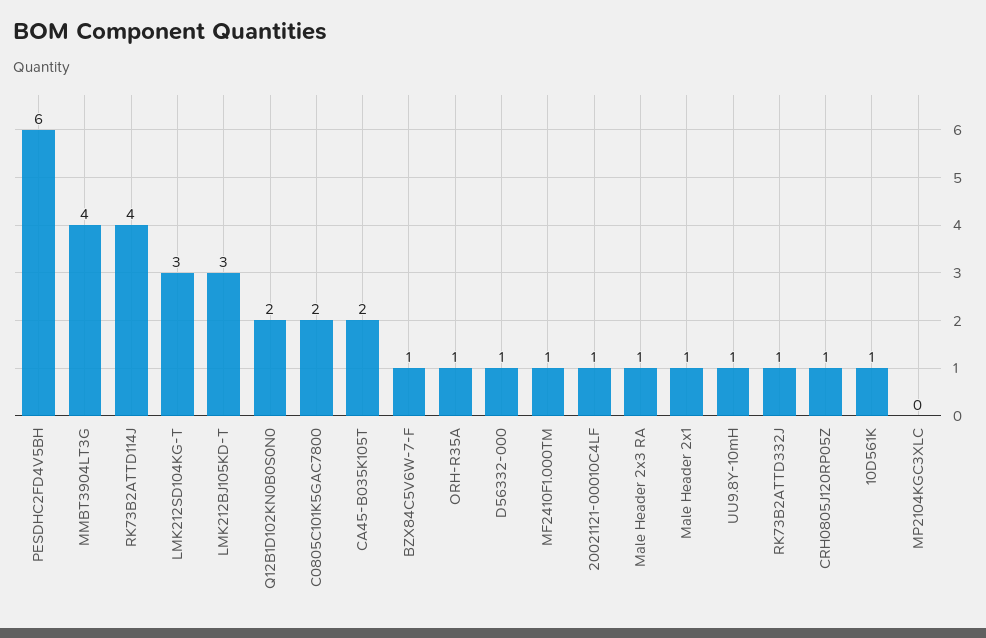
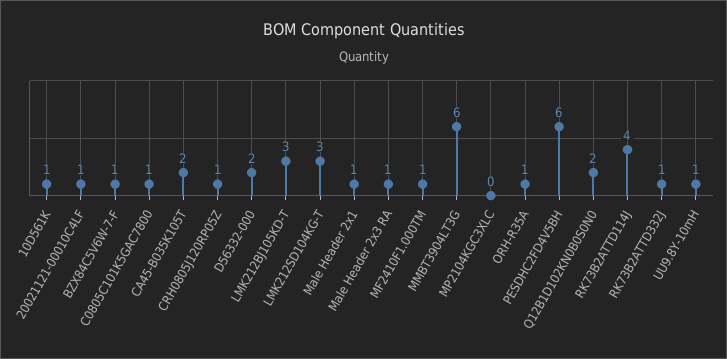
  {
    "PESDHC2FD4V5BH": 6,
-   "MMBT3904LT3G": 4,
+   "MMBT3904LT3G": 6,
    "RK73B2ATTD114J": 4,
    "LMK212SD104KG-T": 3,
    "LMK212BJ105KD-T": 3,
    "Q12B1D102KN0B0S0N0": 2,
-   "C0805C101K5GAC7800": 2,
+   "C0805C101K5GAC7800": 1,
    "CA45-B035K105T": 2,
    "BZX84C5V6W-7-F": 1,
    "ORH-R35A": 1,
-   "D56332-000": 1,
+   "D56332-000": 2,
    "MF2410F1.000TM": 1,
    "20021121-00010C4LF": 1,
    "Male Header 2x3 RA": 1,
    "Male Header 2x1": 1,
    "UU9.8Y-10mH": 1,
    "RK73B2ATTD332J": 1,
    "CRH0805J120RP05Z": 1,
    "10D561K": 1,
    "MP2104KGC3XLC": 0
  }

